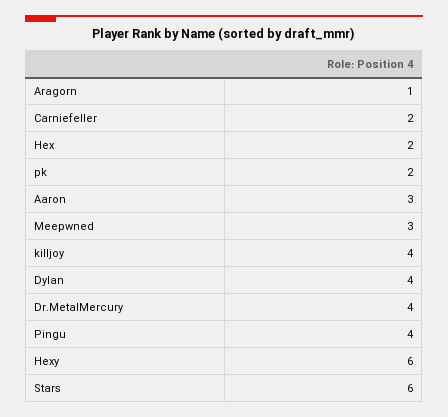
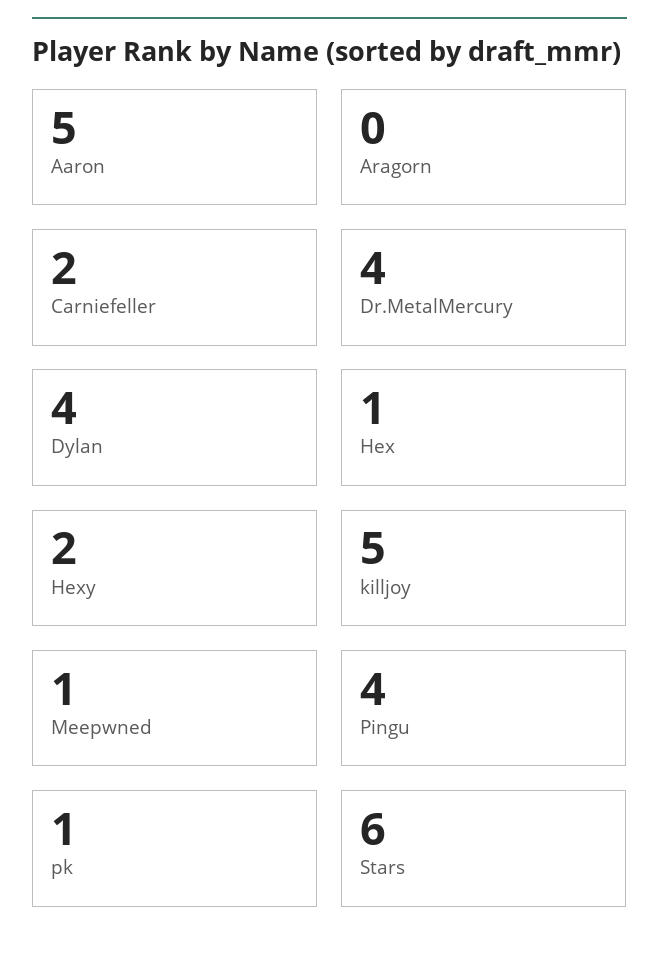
  {
-   "Aragorn": 1,
+   "Aragorn": 0,
    "Carniefeller": 2,
-   "Hex": 2,
+   "Hex": 1,
-   "pk": 2,
+   "pk": 1,
-   "Aaron": 3,
+   "Aaron": 5,
-   "Meepwned": 3,
+   "Meepwned": 1,
-   "killjoy": 4,
+   "killjoy": 5,
    "Dylan": 4,
    "Dr.MetalMercury": 4,
    "Pingu": 4,
-   "Hexy": 6,
+   "Hexy": 2,
    "Stars": 6
  }

